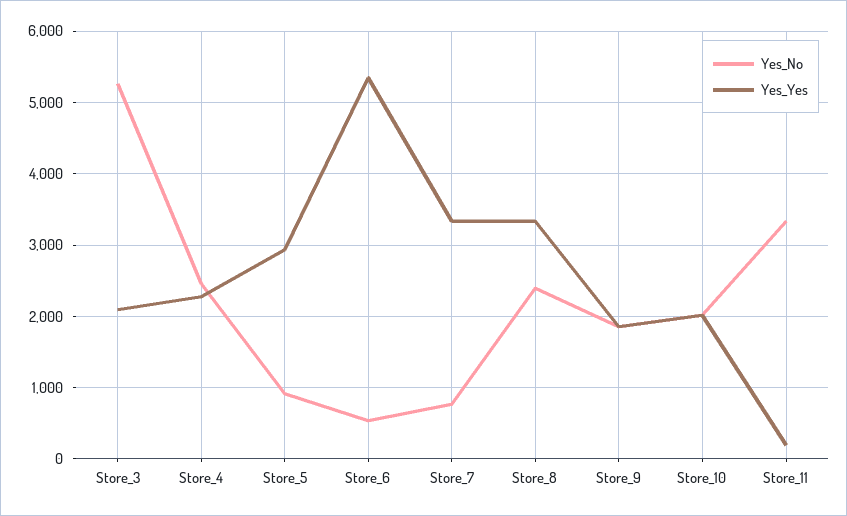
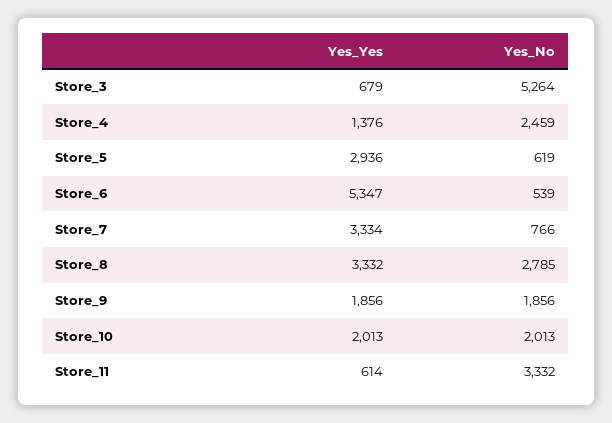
  {
    "Yes_No": {
      "Store_3": 5264,
      "Store_4": 2459,
-     "Store_5": 900,
+     "Store_5": 619,
      "Store_6": 539,
      "Store_7": 766,
-     "Store_8": 2400,
+     "Store_8": 2785,
      "Store_9": 1856,
      "Store_10": 2013,
      "Store_11": 3332
    },
    "Yes_Yes": {
-     "Store_3": 2100,
+     "Store_3": 679,
-     "Store_4": 2300,
+     "Store_4": 1376,
      "Store_5": 2936,
      "Store_6": 5347,
      "Store_7": 3334,
      "Store_8": 3332,
      "Store_9": 1856,
      "Store_10": 2013,
-     "Store_11": 200
+     "Store_11": 614
    }
  }

